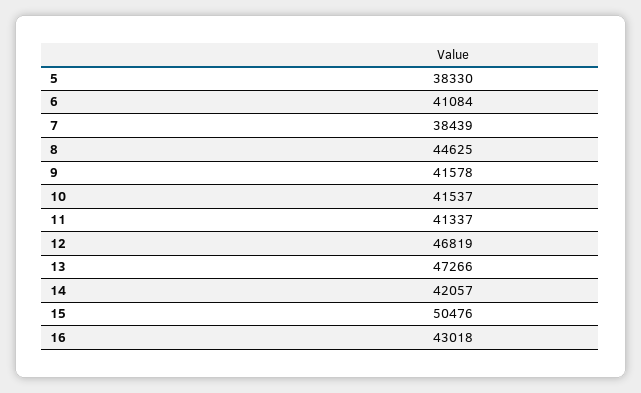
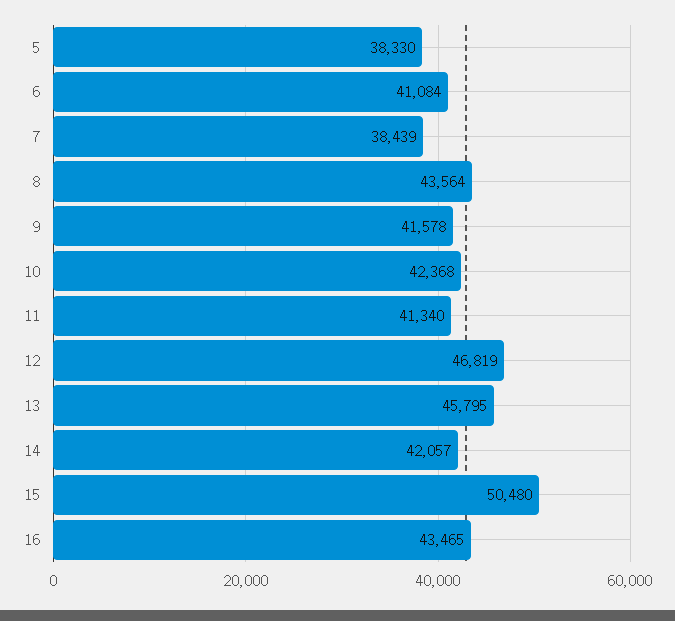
  {
    "5": 38330,
    "6": 41084,
    "7": 38439,
-   "8": 44625,
+   "8": 43564,
    "9": 41578,
-   "10": 41537,
+   "10": 42368,
-   "11": 41337,
+   "11": 41340,
    "12": 46819,
-   "13": 47266,
+   "13": 45795,
    "14": 42057,
-   "15": 50476,
+   "15": 50480,
-   "16": 43018
+   "16": 43465
  }

